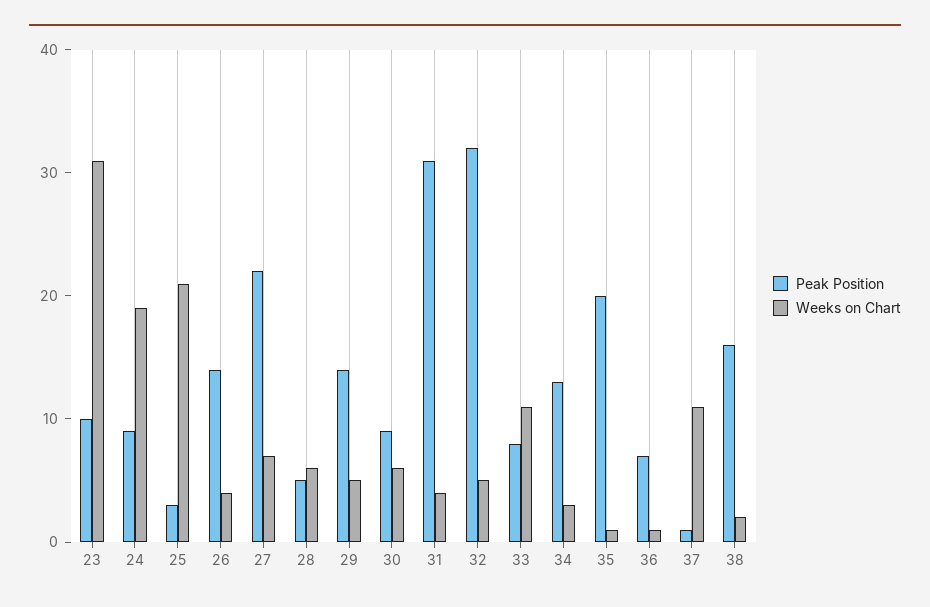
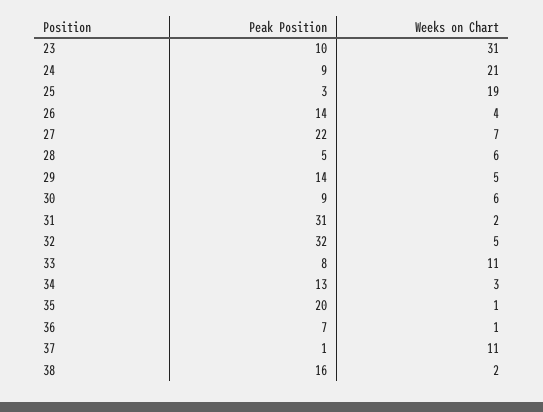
  {
    "Peak Position": {
      "23": 10,
      "24": 9,
      "25": 3,
      "26": 14,
      "27": 22,
      "28": 5,
      "29": 14,
      "30": 9,
      "31": 31,
      "32": 32,
      "33": 8,
      "34": 13,
      "35": 20,
      "36": 7,
      "37": 1,
      "38": 16
    },
    "Weeks on Chart": {
      "23": 31,
-     "24": 19,
+     "24": 21,
-     "25": 21,
+     "25": 19,
      "26": 4,
      "27": 7,
      "28": 6,
      "29": 5,
      "30": 6,
-     "31": 4,
+     "31": 2,
      "32": 5,
      "33": 11,
      "34": 3,
      "35": 1,
      "36": 1,
      "37": 11,
      "38": 2
    }
  }

